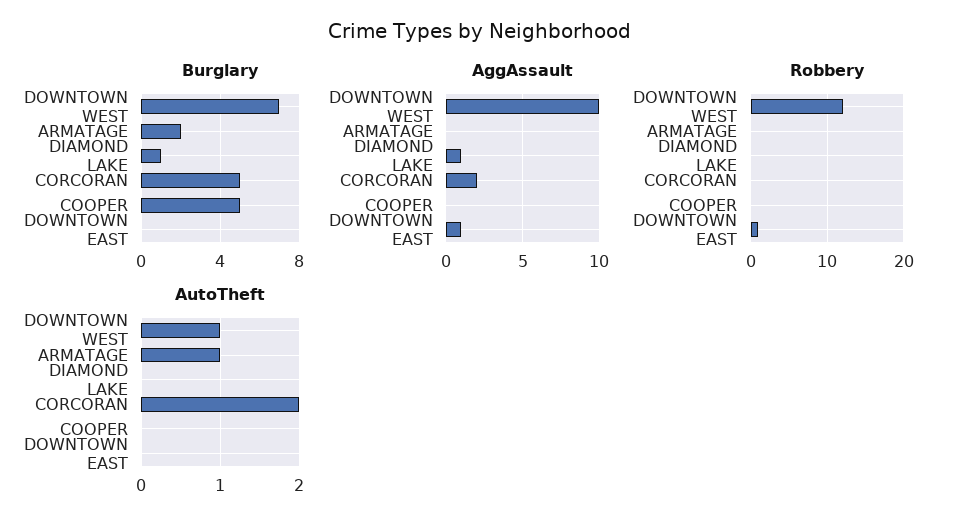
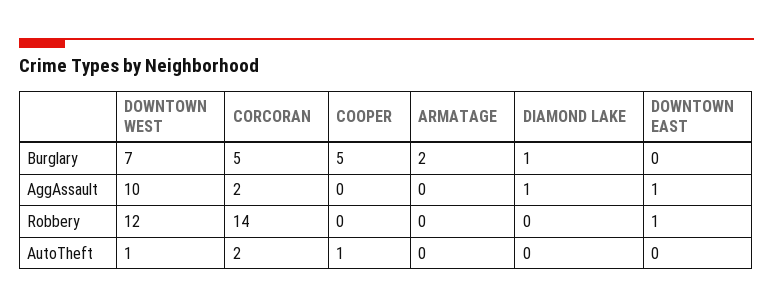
  {
    "Burglary": {
      "DOWNTOWN WEST": 7,
      "ARMATAGE": 2,
      "DIAMOND LAKE": 1,
      "CORCORAN": 5,
      "COOPER": 5,
      "DOWNTOWN EAST": 0
    },
    "AggAssault": {
      "DOWNTOWN WEST": 10,
      "ARMATAGE": 0,
      "DIAMOND LAKE": 1,
      "CORCORAN": 2,
      "COOPER": 0,
      "DOWNTOWN EAST": 1
    },
    "Robbery": {
      "DOWNTOWN WEST": 12,
      "ARMATAGE": 0,
      "DIAMOND LAKE": 0,
-     "CORCORAN": 0,
+     "CORCORAN": 14,
      "COOPER": 0,
      "DOWNTOWN EAST": 1
    },
    "AutoTheft": {
      "DOWNTOWN WEST": 1,
-     "ARMATAGE": 1,
+     "ARMATAGE": 0,
      "DIAMOND LAKE": 0,
      "CORCORAN": 2,
-     "COOPER": 0,
+     "COOPER": 1,
      "DOWNTOWN EAST": 0
    }
  }

